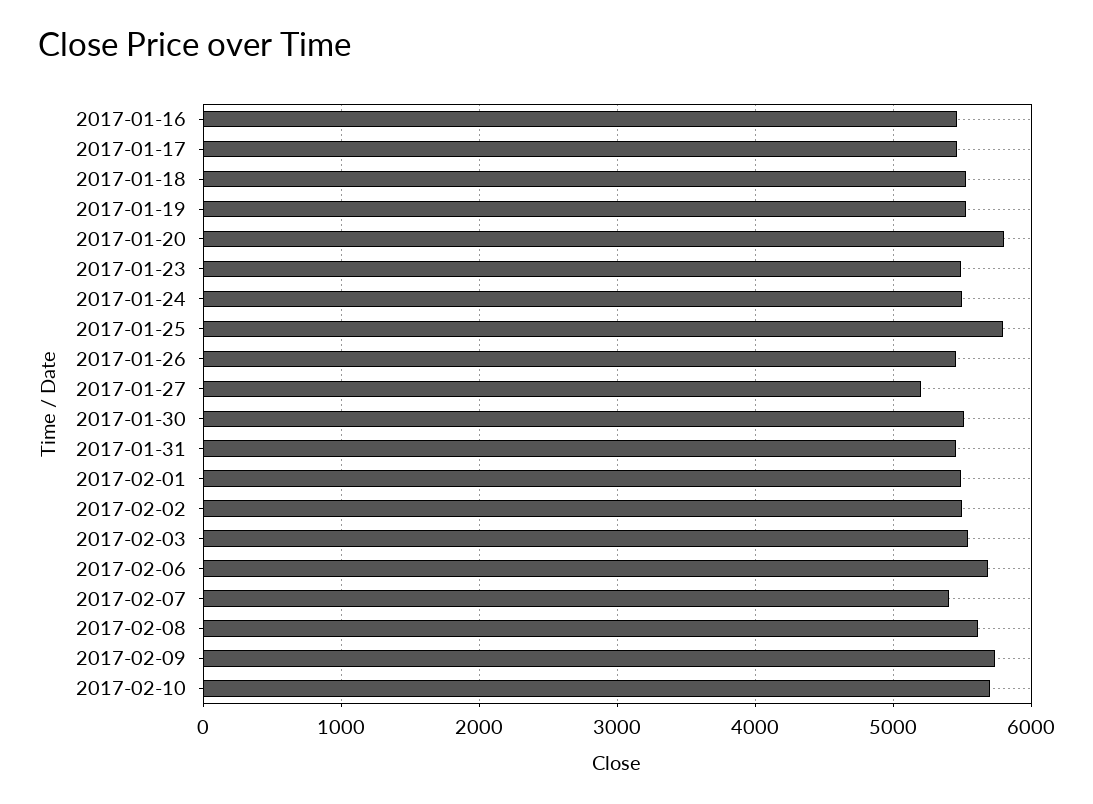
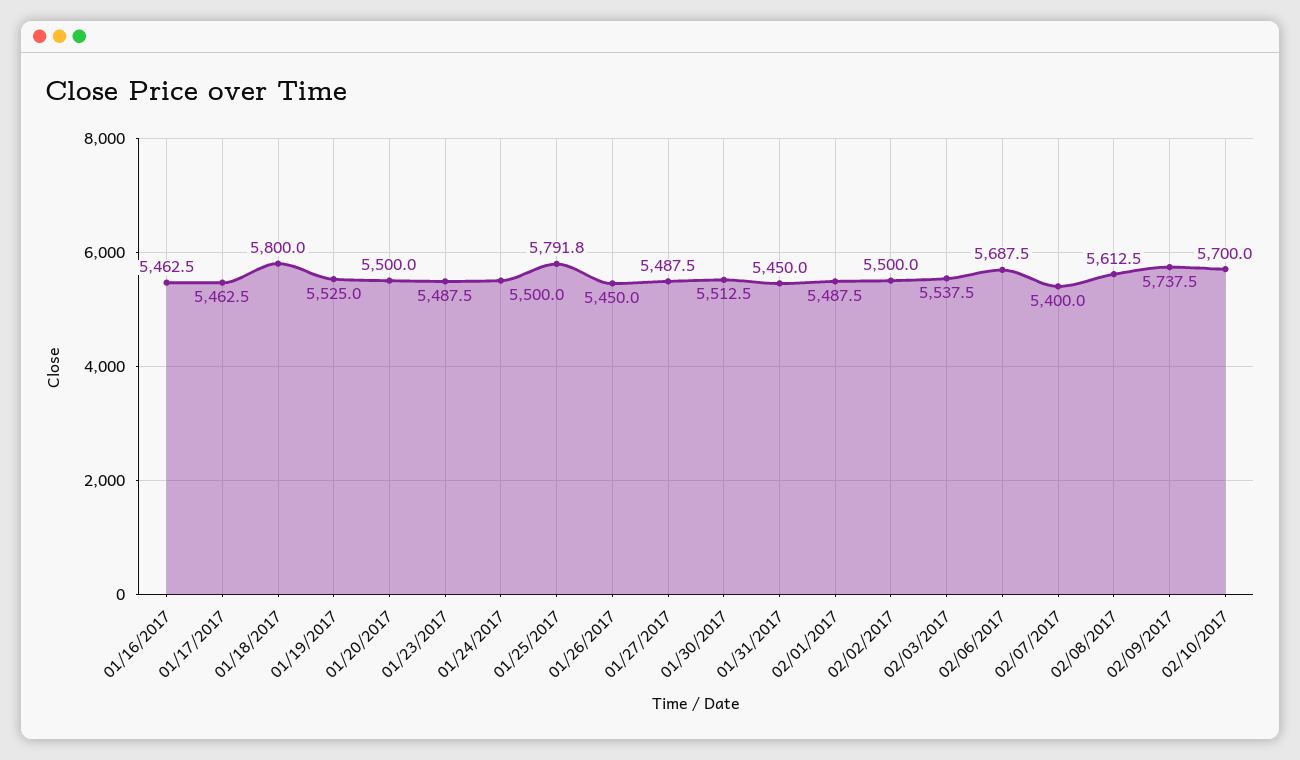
  {
    "2017-01-16": 5462.5,
    "2017-01-17": 5462.5,
-   "2017-01-18": 5500,
+   "2017-01-18": 5800,
    "2017-01-19": 5525,
-   "2017-01-20": 5800,
+   "2017-01-20": 5500,
    "2017-01-23": 5487.5,
    "2017-01-24": 5500,
    "2017-01-25": 5791.8,
    "2017-01-26": 5450,
-   "2017-01-27": 5200,
+   "2017-01-27": 5487.5,
    "2017-01-30": 5512.5,
    "2017-01-31": 5450,
    "2017-02-01": 5487.5,
    "2017-02-02": 5500,
    "2017-02-03": 5537.5,
    "2017-02-06": 5687.5,
    "2017-02-07": 5400,
    "2017-02-08": 5612.5,
    "2017-02-09": 5737.5,
    "2017-02-10": 5700
  }

